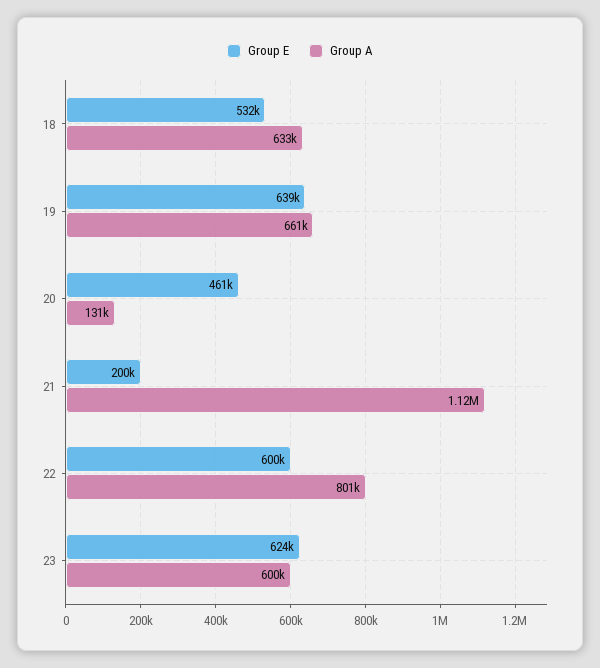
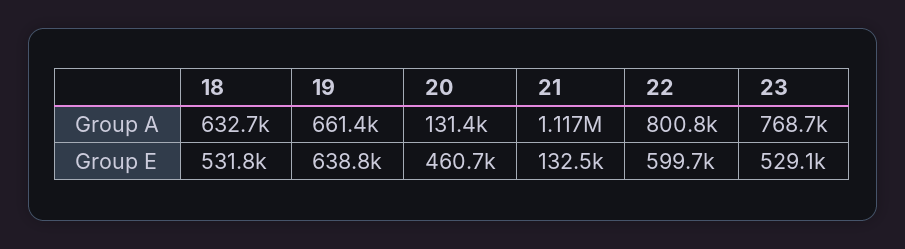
  {
    "Group E": {
      "18": 531800,
      "19": 638800,
      "20": 460700,
-     "21": 200000,
+     "21": 132500,
      "22": 599700,
-     "23": 624000
+     "23": 529100
    },
    "Group A": {
      "18": 632700,
      "19": 661400,
      "20": 131400,
      "21": 1117000,
      "22": 800800,
-     "23": 600000
+     "23": 768700
    }
  }

